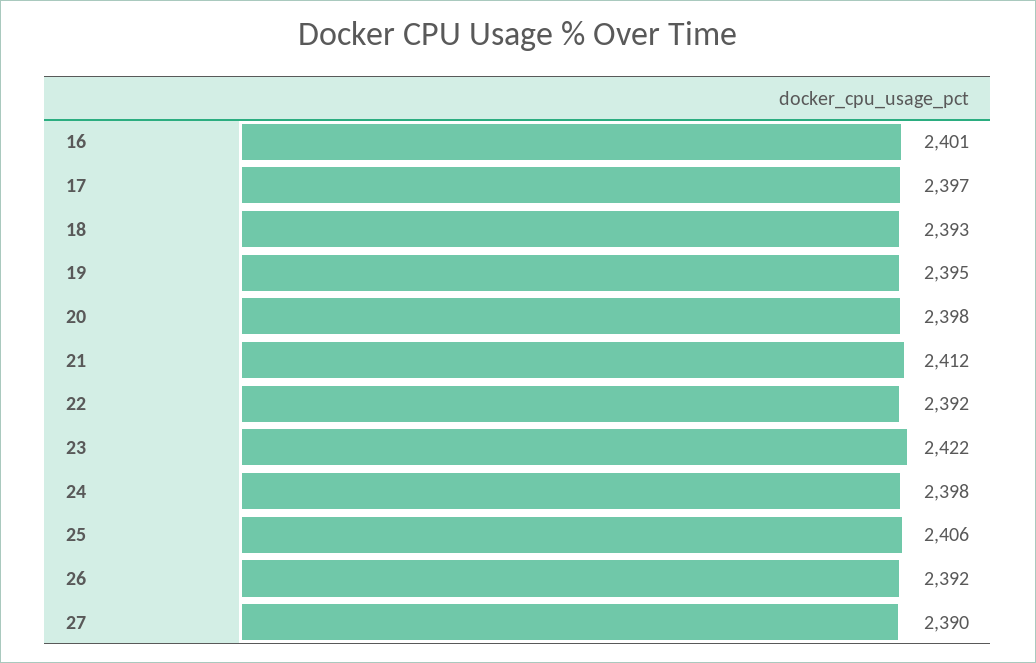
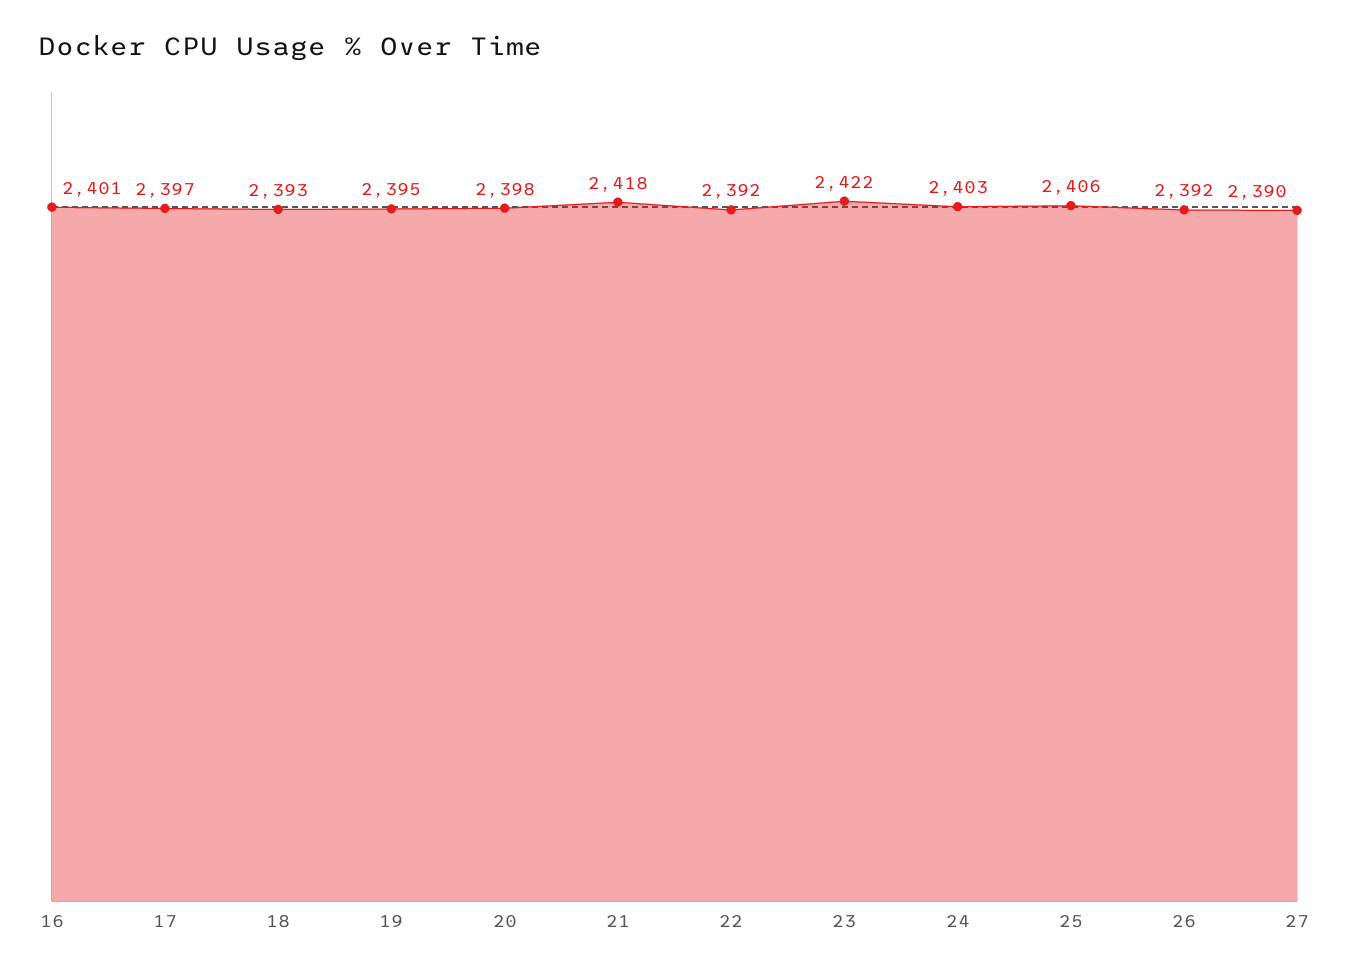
  {
    "16": 2401,
    "17": 2397,
    "18": 2393,
    "19": 2395,
    "20": 2398,
-   "21": 2412,
+   "21": 2418,
    "22": 2392,
    "23": 2422,
-   "24": 2398,
+   "24": 2403,
    "25": 2406,
    "26": 2392,
    "27": 2390
  }

